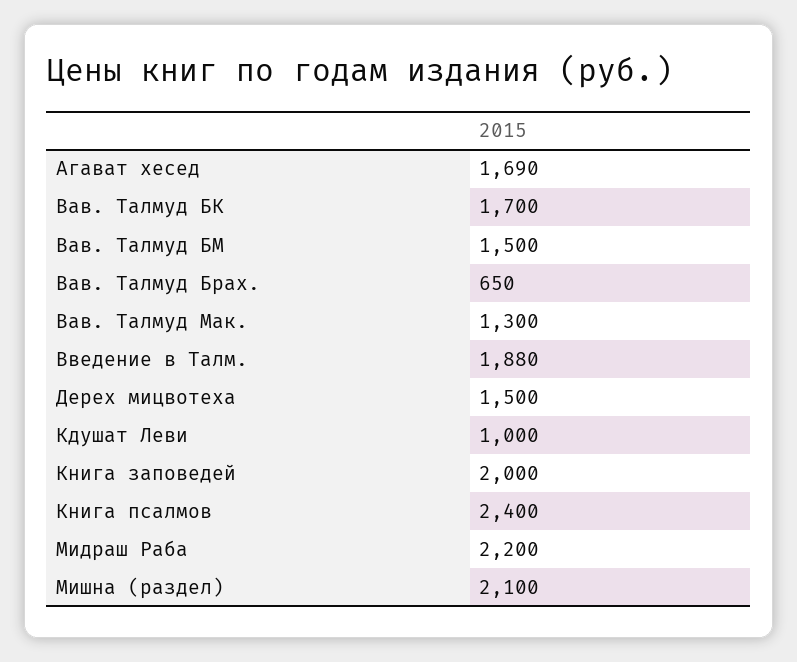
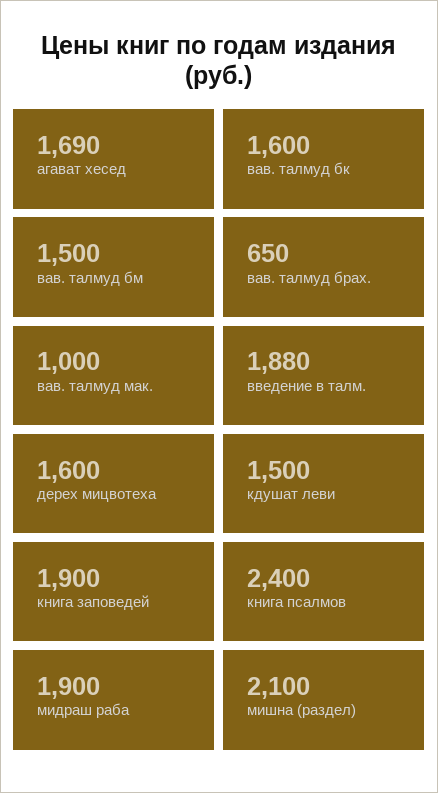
  {
    "Агават хесед": 1690,
-   "Вав. Талмуд БК": 1700,
+   "Вав. Талмуд БК": 1600,
    "Вав. Талмуд БМ": 1500,
    "Вав. Талмуд Брах.": 650,
-   "Вав. Талмуд Мак.": 1300,
+   "Вав. Талмуд Мак.": 1000,
    "Введение в Талм.": 1880,
-   "Дерех мицвотеха": 1500,
+   "Дерех мицвотеха": 1600,
-   "Кдушат Леви": 1000,
+   "Кдушат Леви": 1500,
-   "Книга заповедей": 2000,
+   "Книга заповедей": 1900,
    "Книга псалмов": 2400,
-   "Мидраш Раба": 2200,
+   "Мидраш Раба": 1900,
    "Мишна (раздел)": 2100
  }

